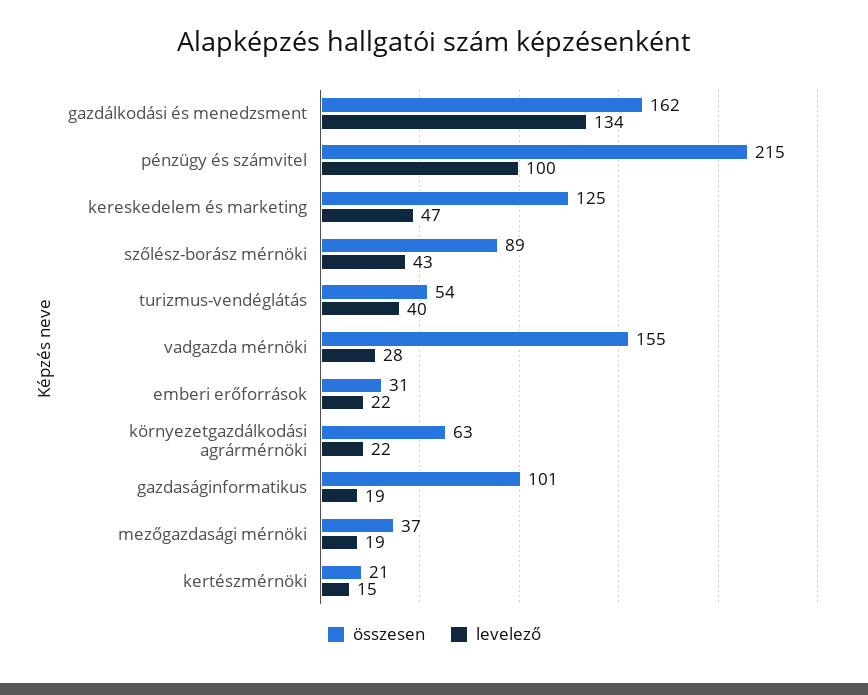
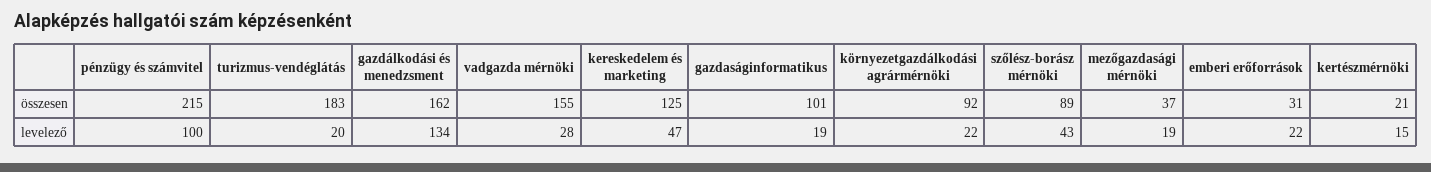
  {
    "összesen": {
      "gazdálkodási és menedzsment": 162,
      "pénzügy és számvitel": 215,
      "kereskedelem és marketing": 125,
      "szőlész-borász mérnöki": 89,
-     "turizmus-vendéglátás": 54,
+     "turizmus-vendéglátás": 183,
      "vadgazda mérnöki": 155,
      "emberi erőforrások": 31,
-     "környezetgazdálkodási agrármérnöki": 63,
+     "környezetgazdálkodási agrármérnöki": 92,
      "gazdaságinformatikus": 101,
      "mezőgazdasági mérnöki": 37,
      "kertészmérnöki": 21
    },
    "levelező": {
      "gazdálkodási és menedzsment": 134,
      "pénzügy és számvitel": 100,
      "kereskedelem és marketing": 47,
      "szőlész-borász mérnöki": 43,
-     "turizmus-vendéglátás": 40,
+     "turizmus-vendéglátás": 20,
      "vadgazda mérnöki": 28,
      "emberi erőforrások": 22,
      "környezetgazdálkodási agrármérnöki": 22,
      "gazdaságinformatikus": 19,
      "mezőgazdasági mérnöki": 19,
      "kertészmérnöki": 15
    }
  }

